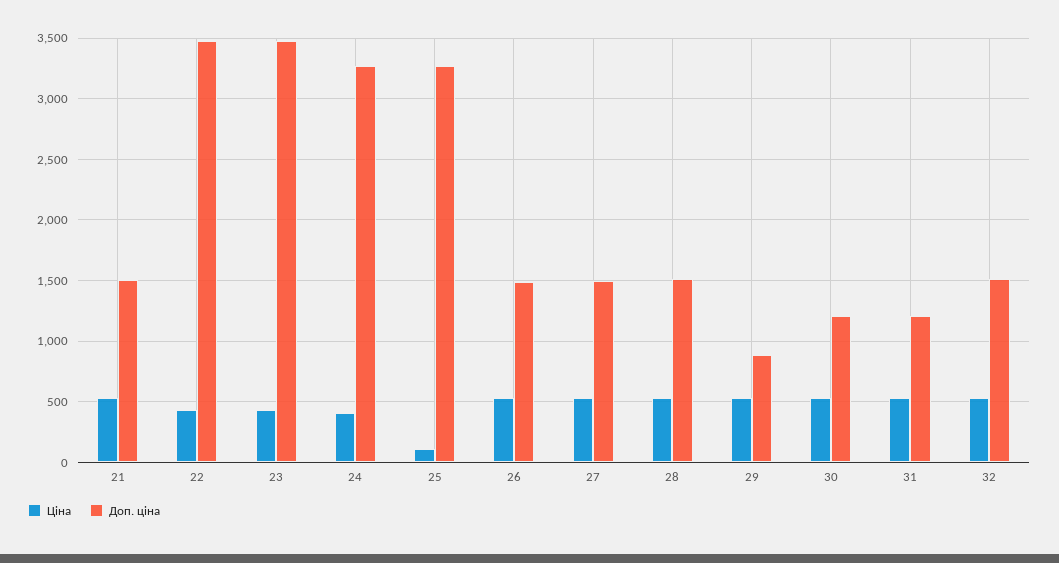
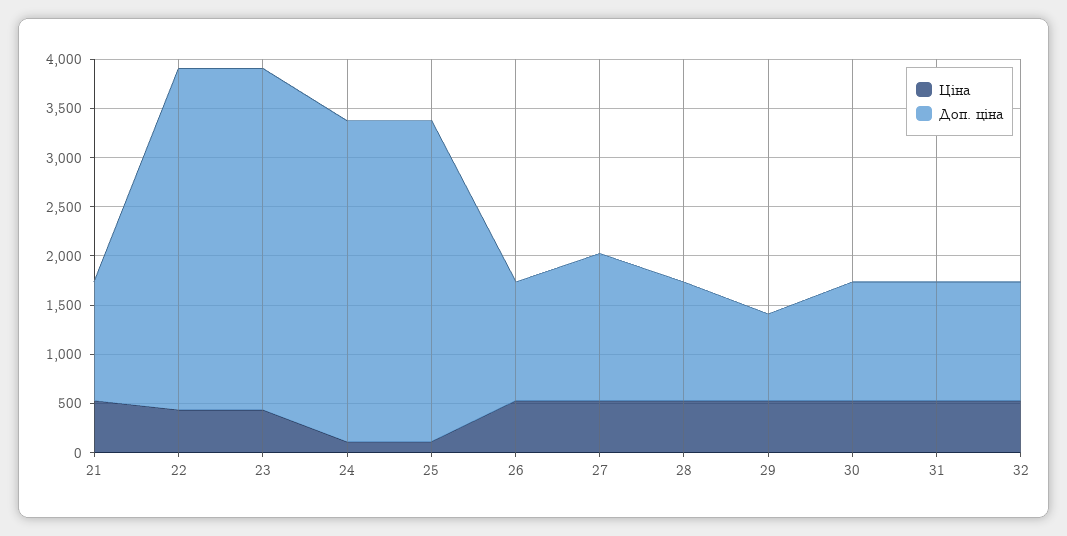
  {
    "Ціна": {
      "21": 550,
      "22": 450,
      "23": 450,
-     "24": 400,
+     "24": 100,
      "25": 100,
      "26": 550,
      "27": 550,
      "28": 550,
      "29": 550,
      "30": 550,
      "31": 550,
      "32": 550
    },
    "Доп. ціна": {
-     "21": 1500,
+     "21": 1200,
      "22": 3450,
      "23": 3450,
      "24": 3250,
      "25": 3250,
-     "26": 1500,
+     "26": 1200,
      "27": 1500,
-     "28": 1500,
+     "28": 1200,
      "29": 900,
      "30": 1200,
      "31": 1200,
-     "32": 1500
+     "32": 1200
    }
  }

